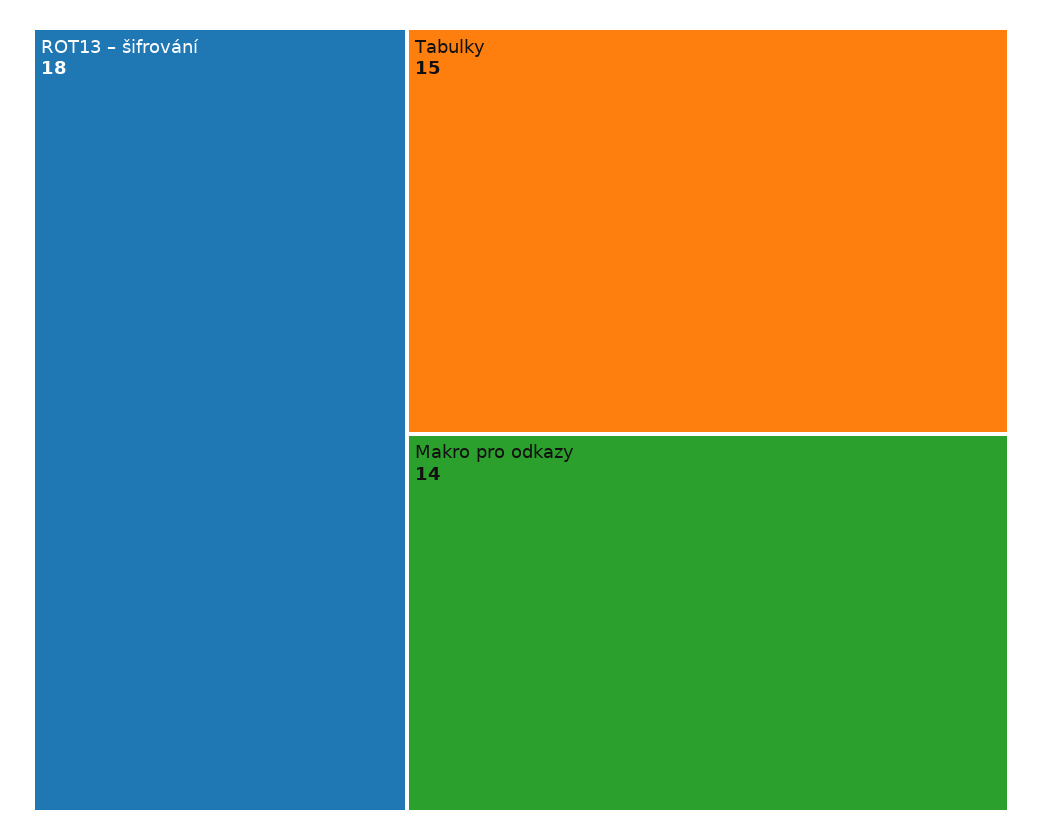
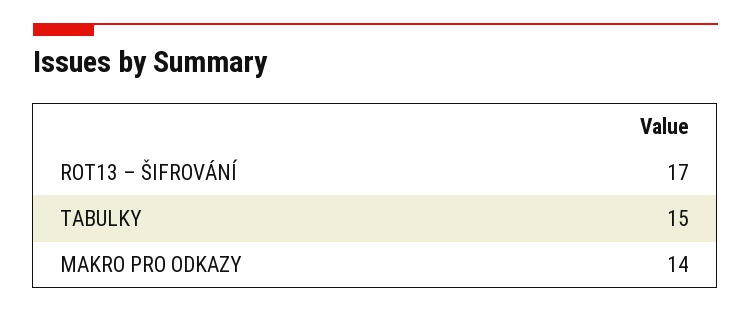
  {
-   "ROT13 – šifrování": 18,
+   "ROT13 – šifrování": 17,
    "Tabulky": 15,
    "Makro pro odkazy": 14
  }

